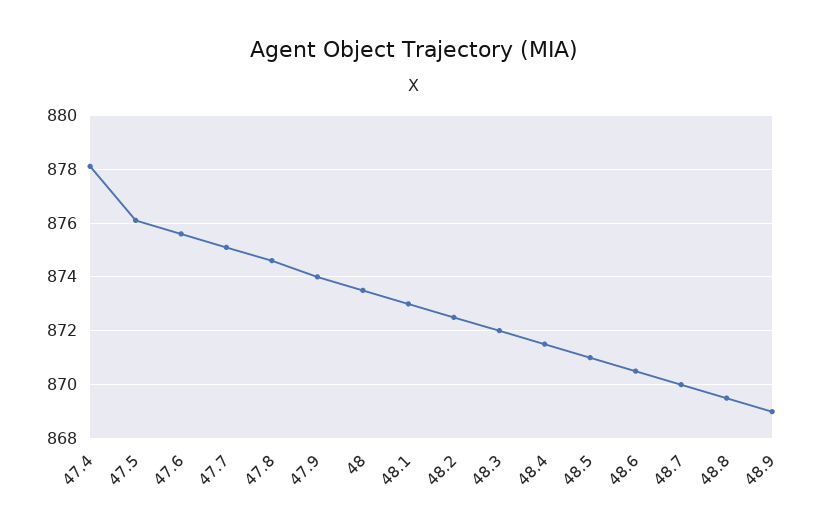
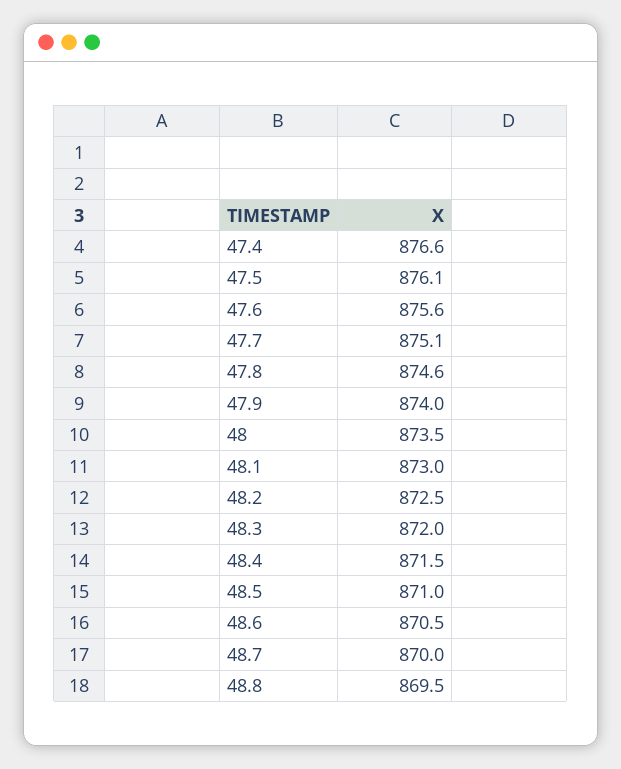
  {
-   "47.4": 878,
+   "47.4": 876.6,
    "47.5": 876.1,
    "47.6": 875.6,
    "47.7": 875.1,
    "47.8": 874.6,
    "47.9": 874,
    "48": 873.5,
    "48.1": 873,
    "48.2": 872.5,
    "48.3": 872,
    "48.4": 871.5,
    "48.5": 871,
    "48.6": 870.5,
    "48.7": 870,
-   "48.8": 869.5,
+   "48.8": 869.5
-   "48.9": 869
  }

